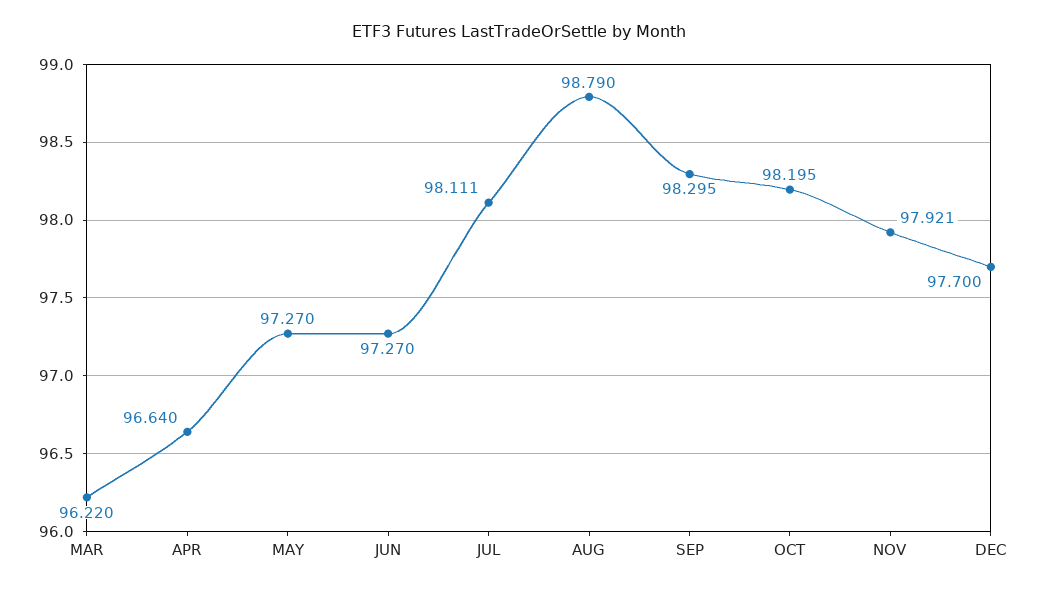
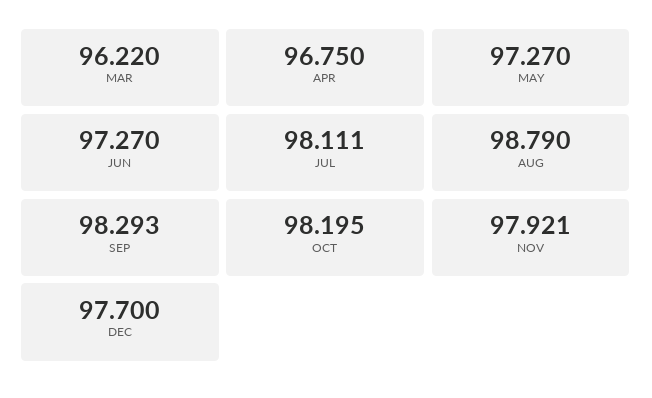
  {
    "MAR": 96.22,
-   "APR": 96.64,
+   "APR": 96.75,
    "MAY": 97.27,
    "JUN": 97.27,
    "JUL": 98.111,
    "AUG": 98.79,
-   "SEP": 98.295,
+   "SEP": 98.293,
    "OCT": 98.195,
    "NOV": 97.921,
    "DEC": 97.7
  }

